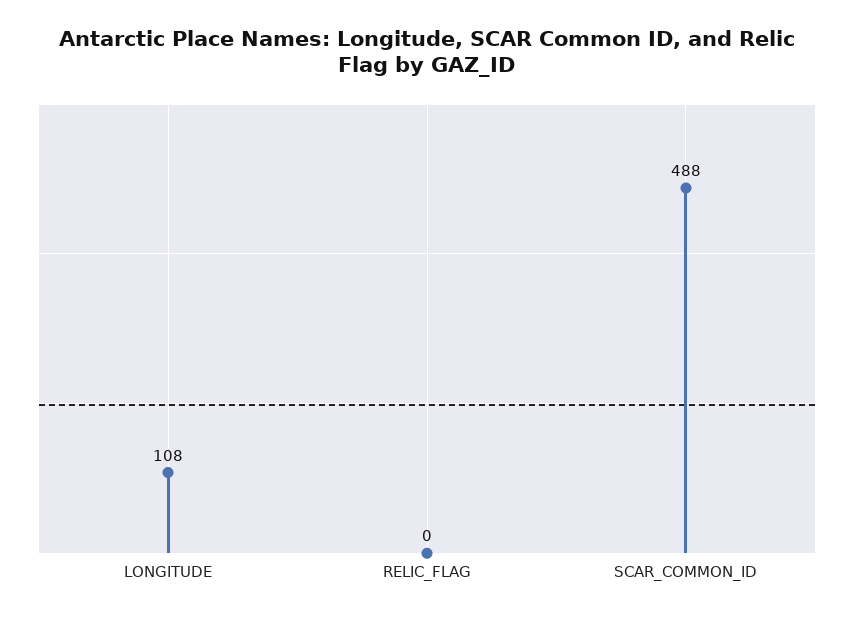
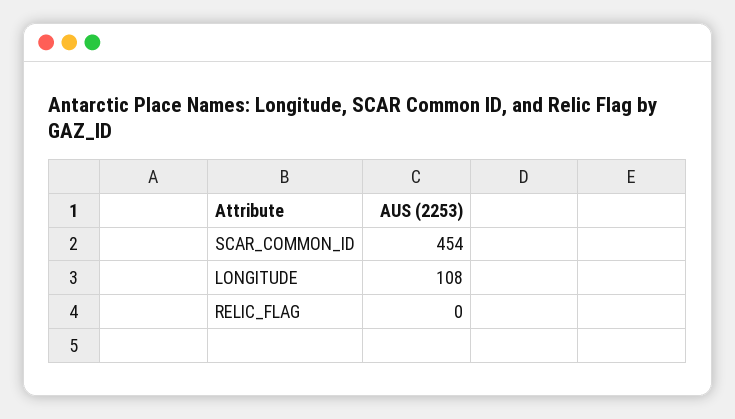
  {
    "LONGITUDE": 108,
    "RELIC_FLAG": 0,
-   "SCAR_COMMON_ID": 488
+   "SCAR_COMMON_ID": 454
  }

